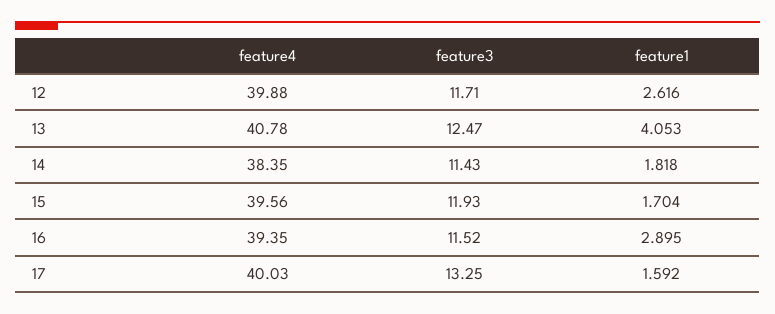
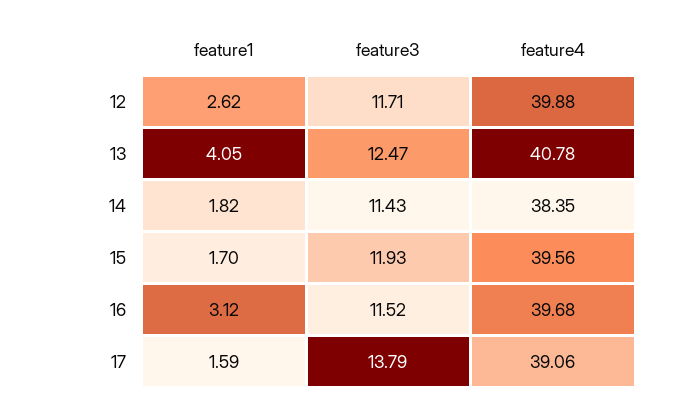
  {
    "feature4": {
      "12": 39.88,
      "13": 40.78,
      "14": 38.35,
      "15": 39.56,
-     "16": 39.35,
+     "16": 39.68,
-     "17": 40.03
+     "17": 39.06
    },
    "feature3": {
      "12": 11.71,
      "13": 12.47,
      "14": 11.43,
      "15": 11.93,
      "16": 11.52,
-     "17": 13.25
+     "17": 13.79
    },
    "feature1": {
      "12": 2.616,
      "13": 4.053,
      "14": 1.818,
      "15": 1.704,
-     "16": 2.895,
+     "16": 3.12,
      "17": 1.592
    }
  }

